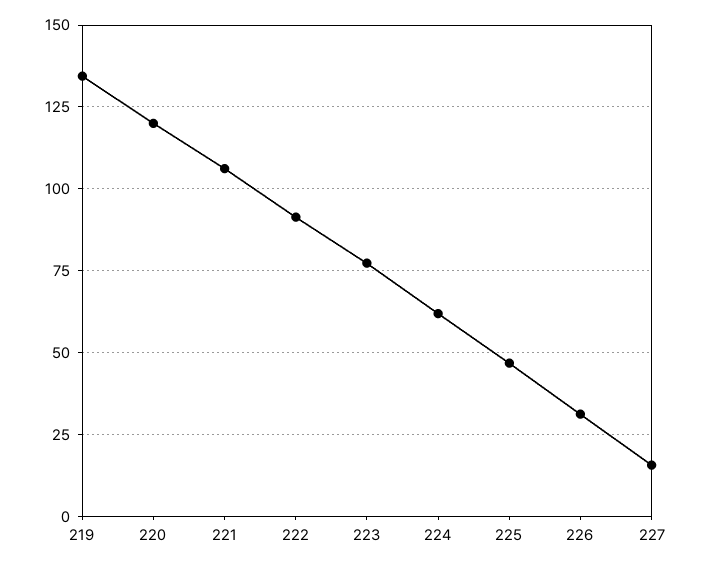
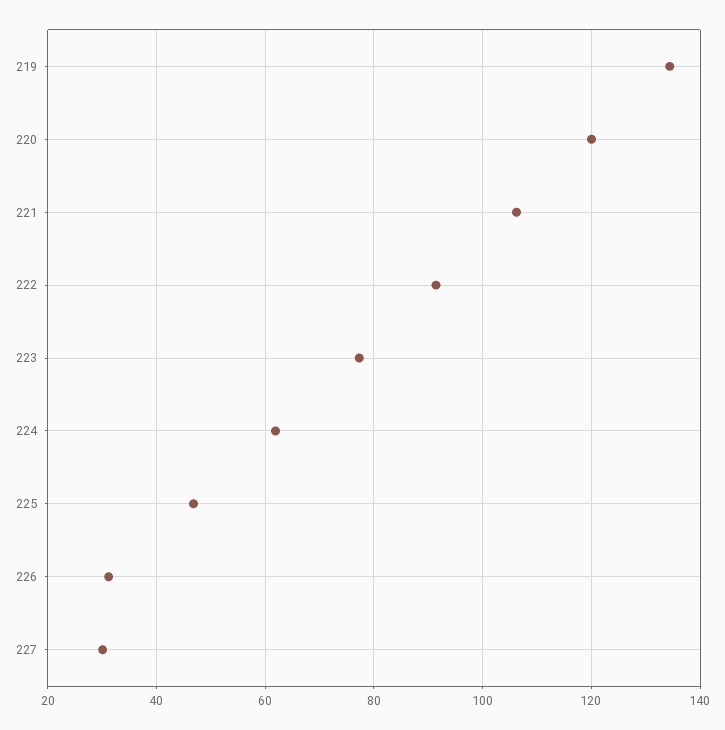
  {
    "219": 134,
    "220": 120,
    "221": 106,
    "222": 92,
    "223": 78,
    "224": 62,
    "225": 46,
    "226": 32,
-   "227": 15
+   "227": 30
  }

